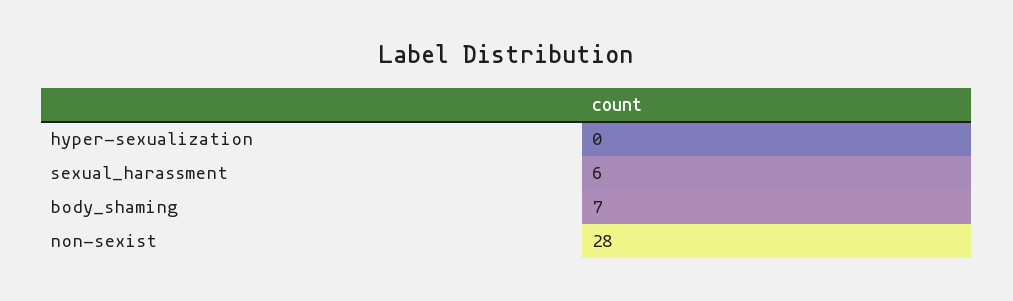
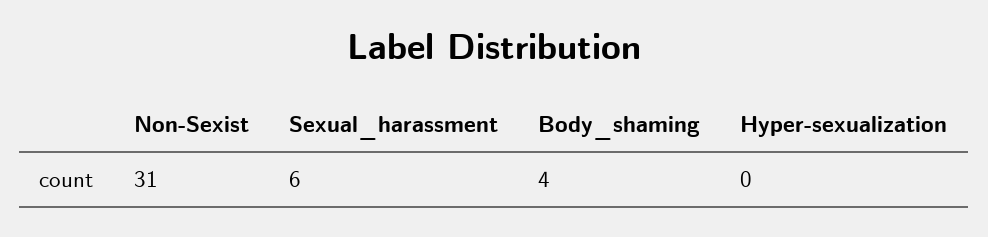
  {
    "hyper-sexualization": 0,
    "sexual_harassment": 6,
-   "body_shaming": 7,
+   "body_shaming": 4,
-   "non-sexist": 28
+   "non-sexist": 31
  }

